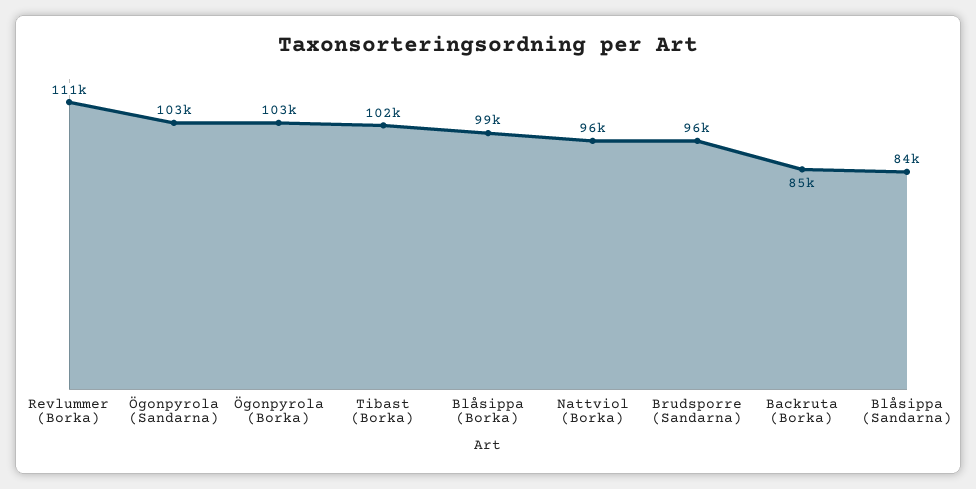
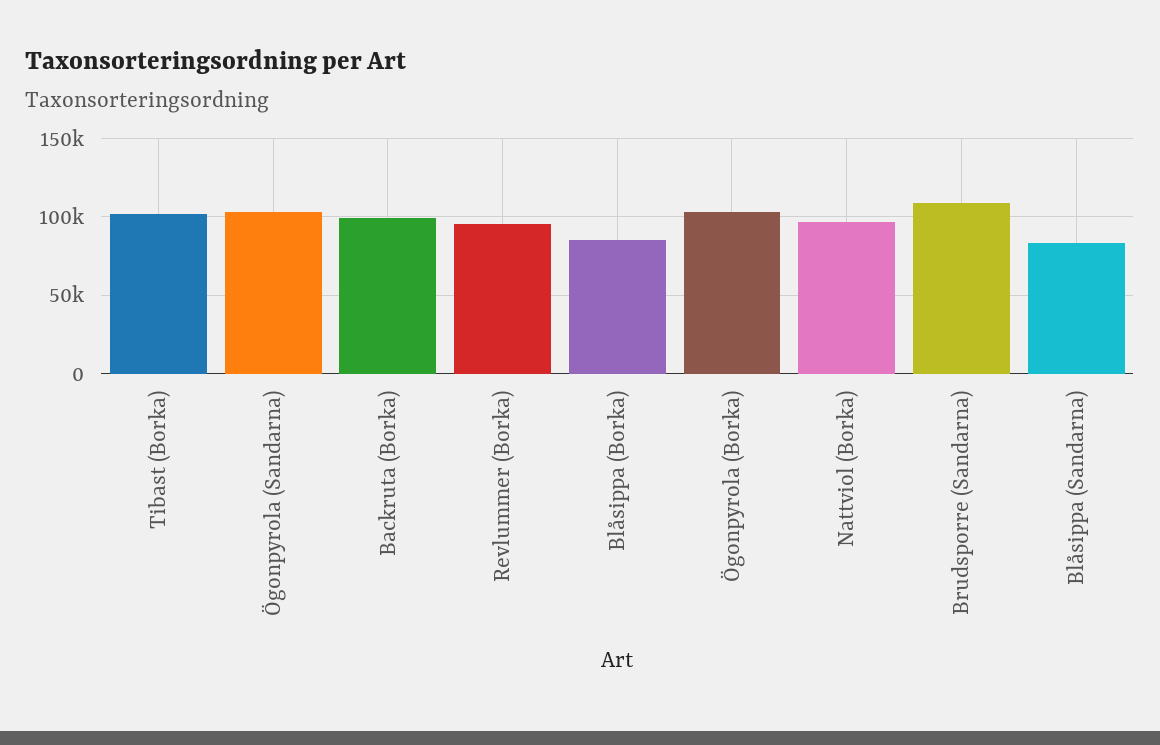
  {
-   "Revlummer (Borka)": 111000,
+   "Revlummer (Borka)": 95000,
    "Ögonpyrola (Sandarna)": 103000,
    "Ögonpyrola (Borka)": 103000,
    "Tibast (Borka)": 102000,
-   "Blåsippa (Borka)": 99000,
+   "Blåsippa (Borka)": 85000,
    "Nattviol (Borka)": 96000,
-   "Brudsporre (Sandarna)": 96000,
+   "Brudsporre (Sandarna)": 110000,
-   "Backruta (Borka)": 85000,
+   "Backruta (Borka)": 100000,
    "Blåsippa (Sandarna)": 84000
  }

